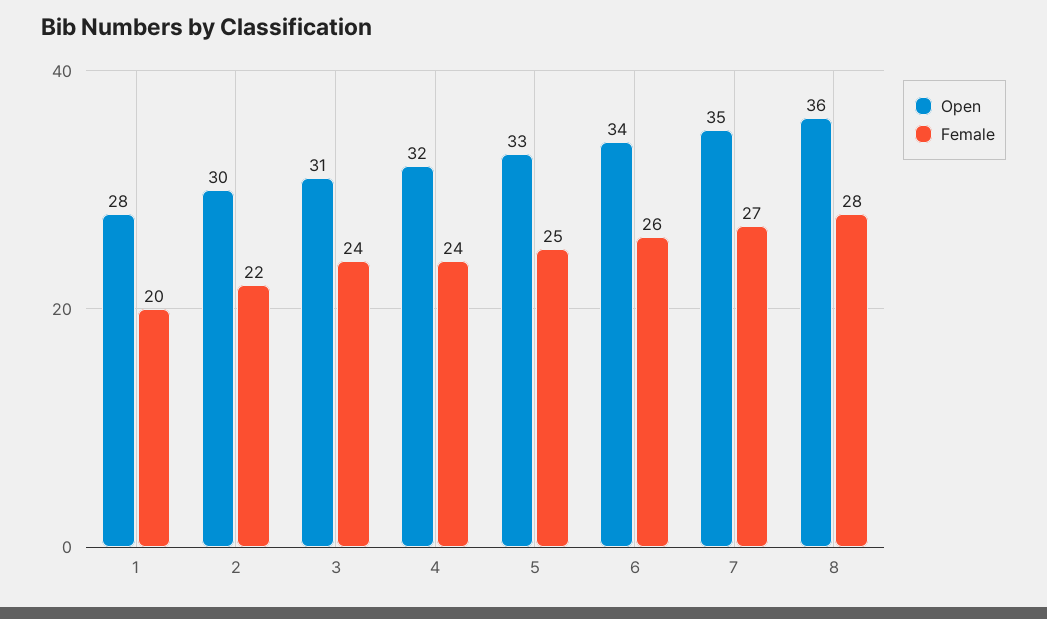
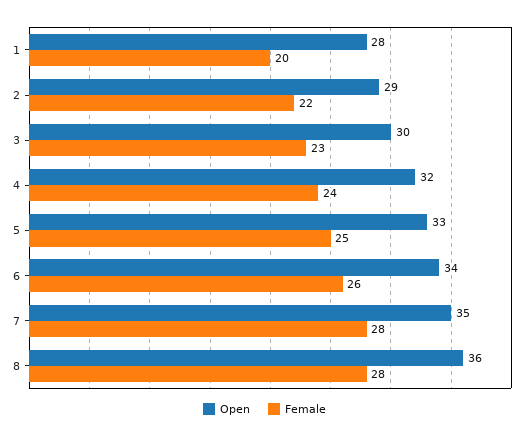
  {
    "Open": {
      "1": 28,
-     "2": 30,
+     "2": 29,
-     "3": 31,
+     "3": 30,
      "4": 32,
      "5": 33,
      "6": 34,
      "7": 35,
      "8": 36
    },
    "Female": {
      "1": 20,
      "2": 22,
-     "3": 24,
+     "3": 23,
      "4": 24,
      "5": 25,
      "6": 26,
-     "7": 27,
+     "7": 28,
      "8": 28
    }
  }

